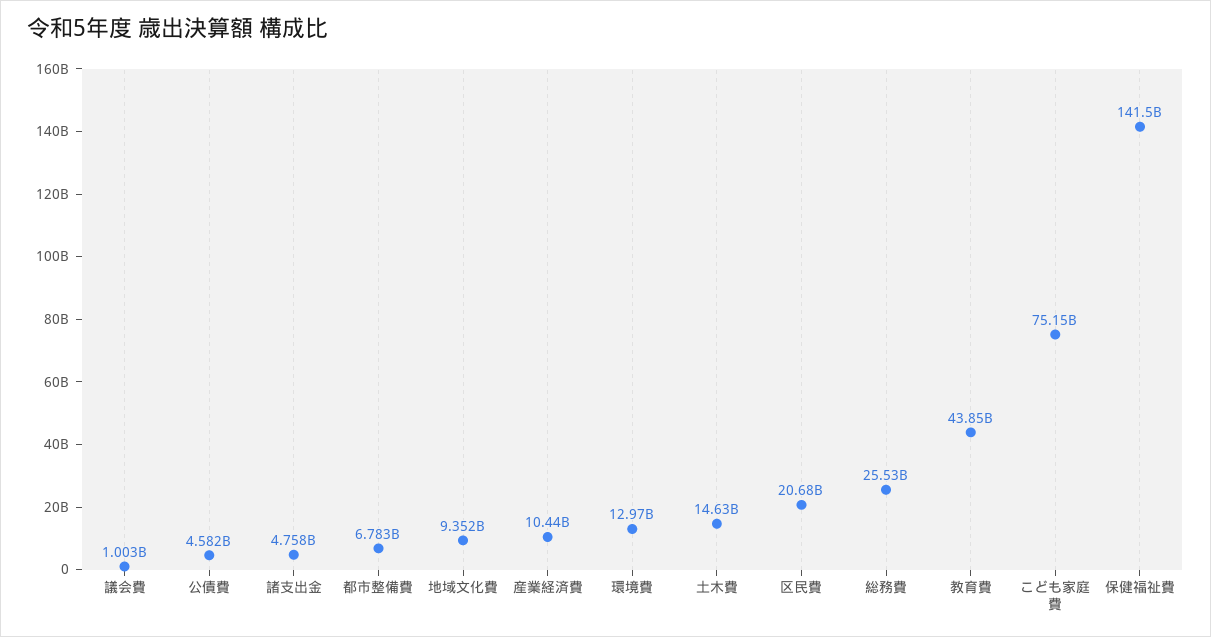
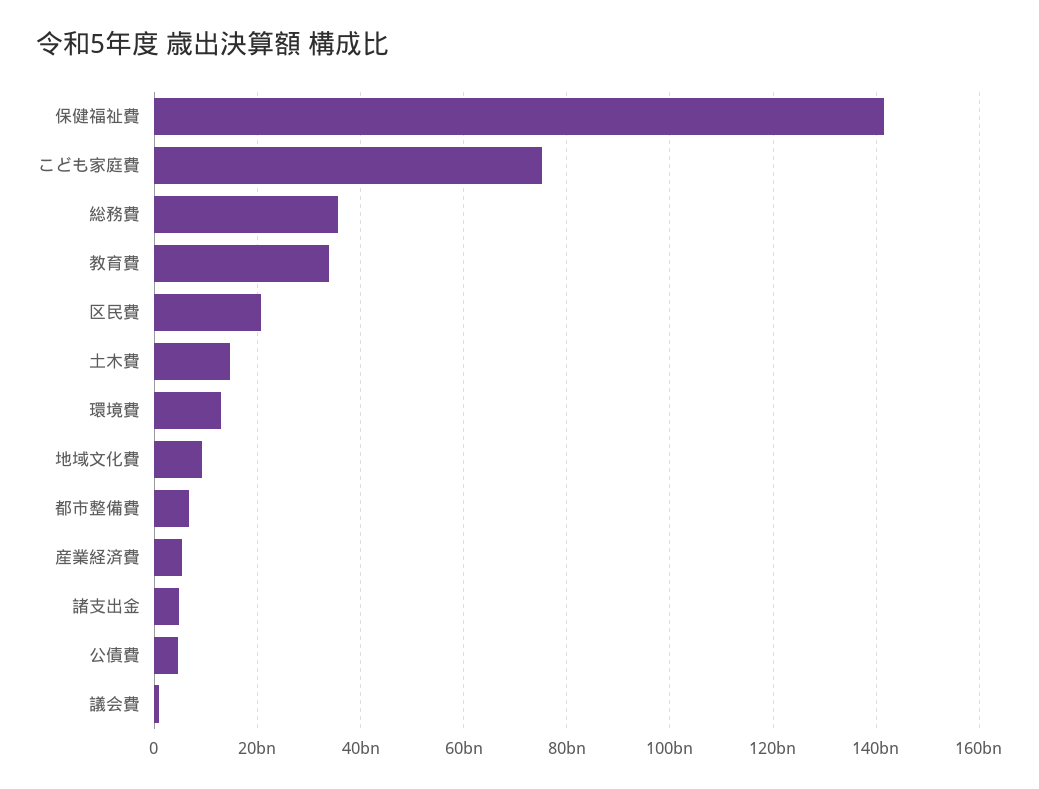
  {
    "議会費": 1003000000,
    "公債費": 4582000000,
    "諸支出金": 4758000000,
    "都市整備費": 6783000000,
    "地域文化費": 9352000000,
-   "産業経済費": 10440000000,
+   "産業経済費": 6000000000,
    "環境費": 12970000000,
    "土木費": 14630000000,
    "区民費": 20680000000,
-   "総務費": 25530000000,
+   "総務費": 36000000000,
-   "教育費": 43850000000,
+   "教育費": 34000000000,
    "こども家庭費": 75150000000,
    "保健福祉費": 141500000000
  }

